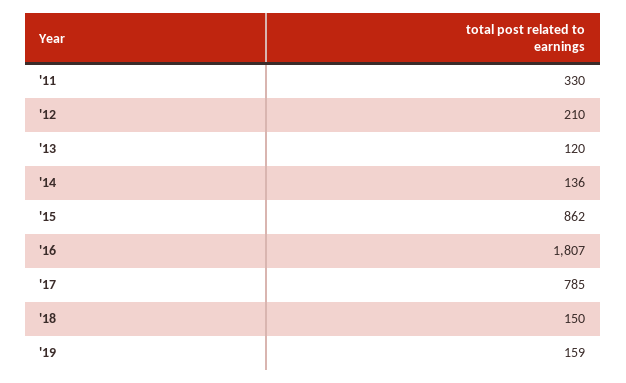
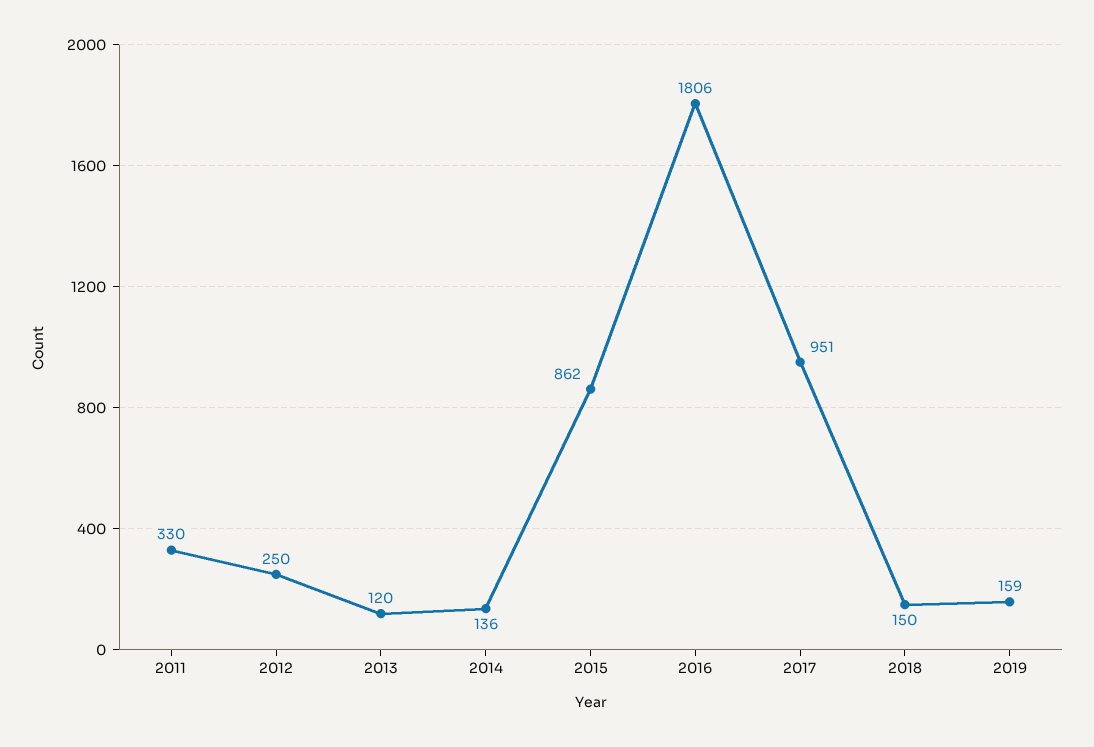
  {
    "'11": 330,
-   "'12": 210,
+   "'12": 250,
    "'13": 120,
    "'14": 136,
    "'15": 862,
-   "'16": 1807,
+   "'16": 1806,
-   "'17": 785,
+   "'17": 951,
    "'18": 150,
    "'19": 159
  }

